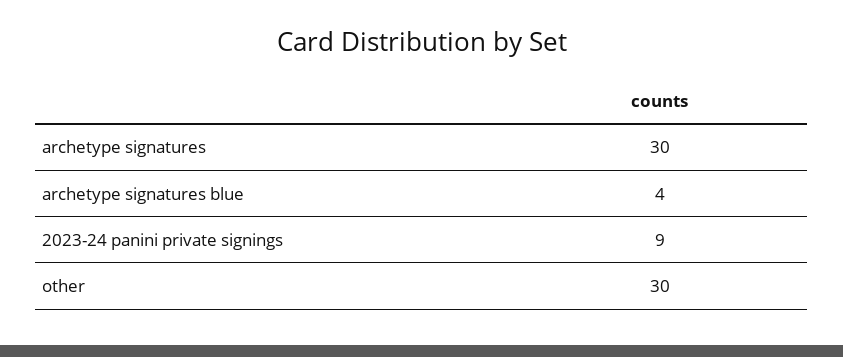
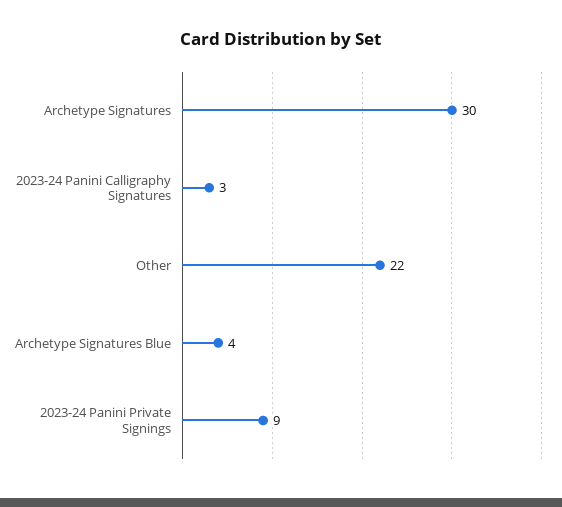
  {
    "archetype signatures": 30,
    "archetype signatures blue": 4,
    "2023-24 panini private signings": 9,
-   "other": 30
+   "other": 22,
+   "2023-24 Panini Calligraphy Signatures": 3
  }

